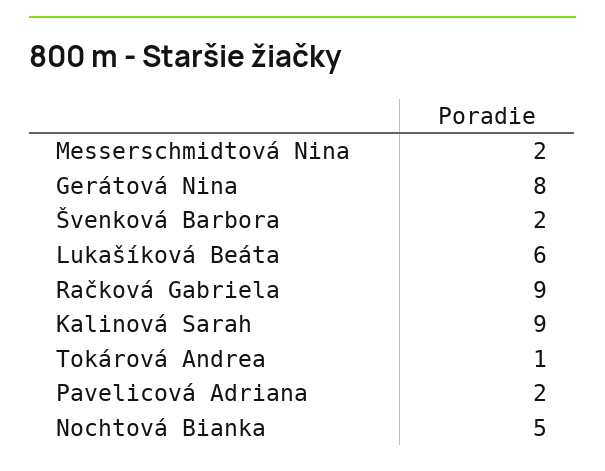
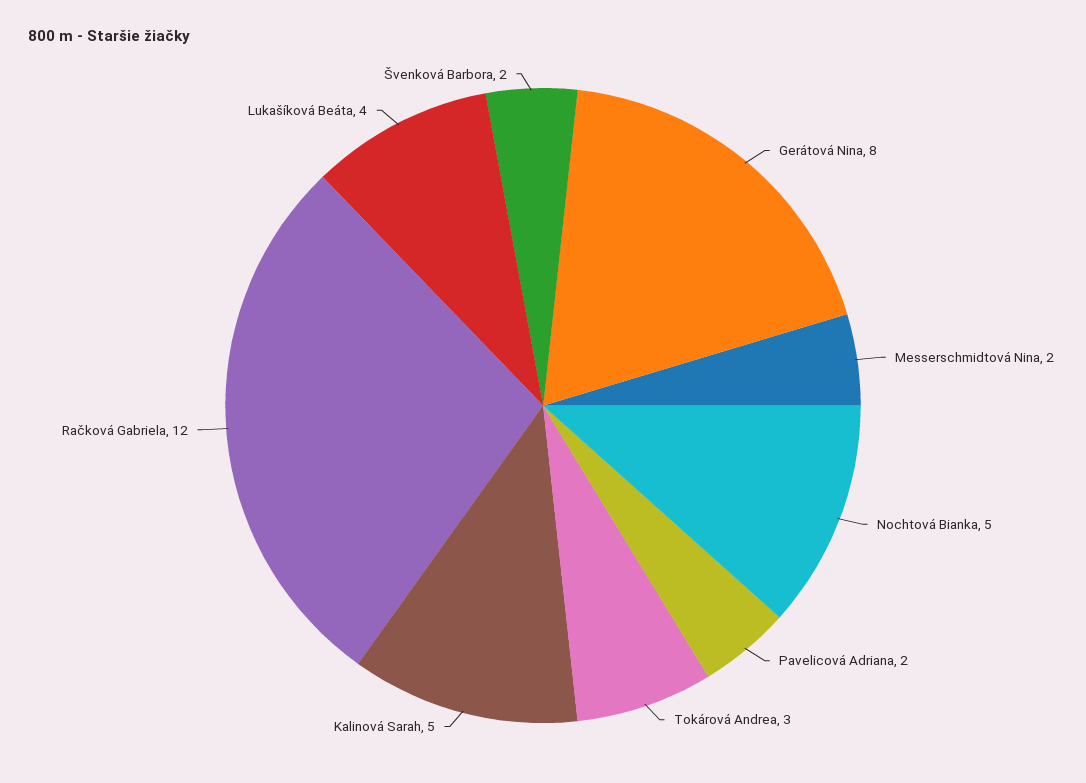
  {
    "Messerschmidtová Nina": 2,
    "Gerátová Nina": 8,
    "Švenková Barbora": 2,
-   "Lukašíková Beáta": 6,
+   "Lukašíková Beáta": 4,
-   "Račková Gabriela": 9,
+   "Račková Gabriela": 12,
-   "Kalinová Sarah": 9,
+   "Kalinová Sarah": 5,
-   "Tokárová Andrea": 1,
+   "Tokárová Andrea": 3,
    "Pavelicová Adriana": 2,
    "Nochtová Bianka": 5
  }

